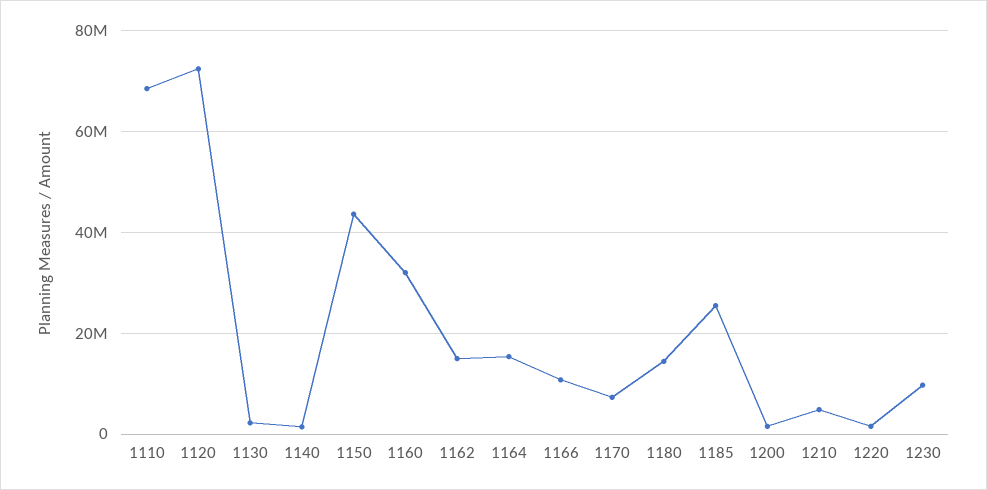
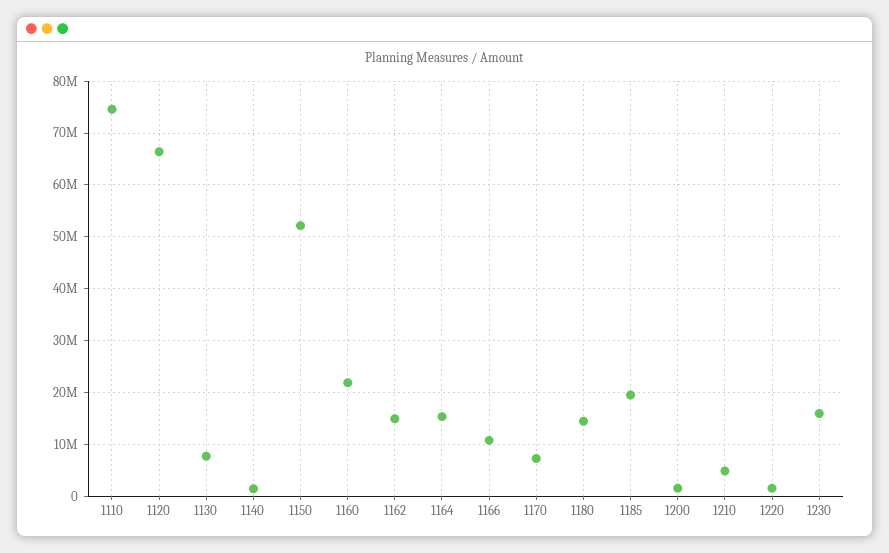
  {
-   "1110": 68000000,
+   "1110": 74000000,
-   "1120": 72000000,
+   "1120": 66000000,
-   "1130": 2000000,
+   "1130": 8000000,
    "1140": 2000000,
-   "1150": 44000000,
+   "1150": 52000000,
-   "1160": 32000000,
+   "1160": 22000000,
    "1162": 14000000,
    "1164": 16000000,
    "1166": 10000000,
    "1170": 8000000,
    "1180": 14000000,
-   "1185": 26000000,
+   "1185": 20000000,
    "1200": 2000000,
    "1210": 4000000,
    "1220": 2000000,
-   "1230": 10000000
+   "1230": 16000000
  }

